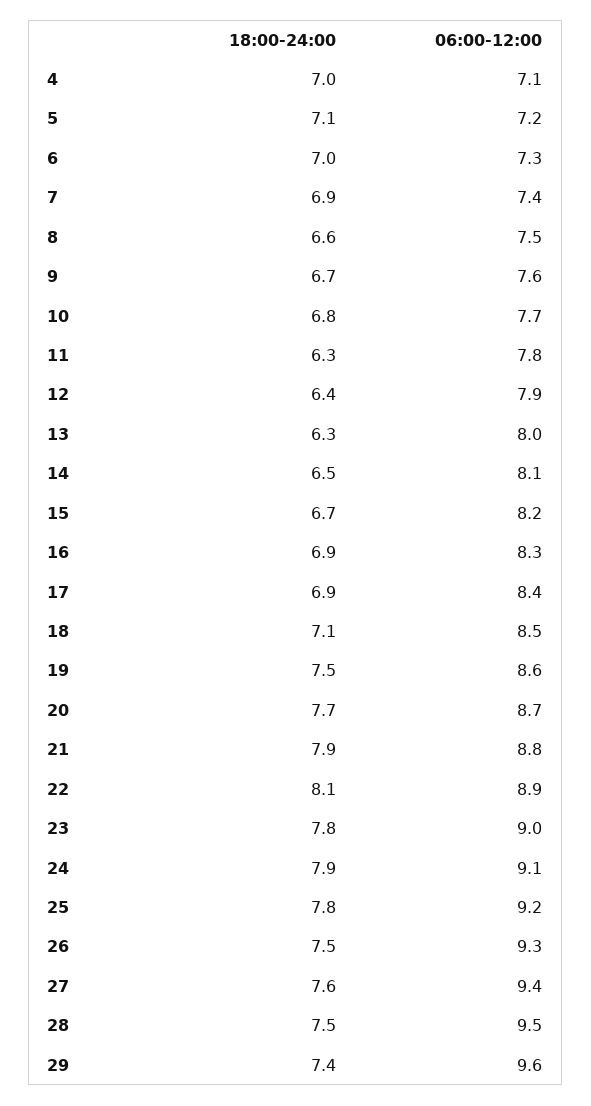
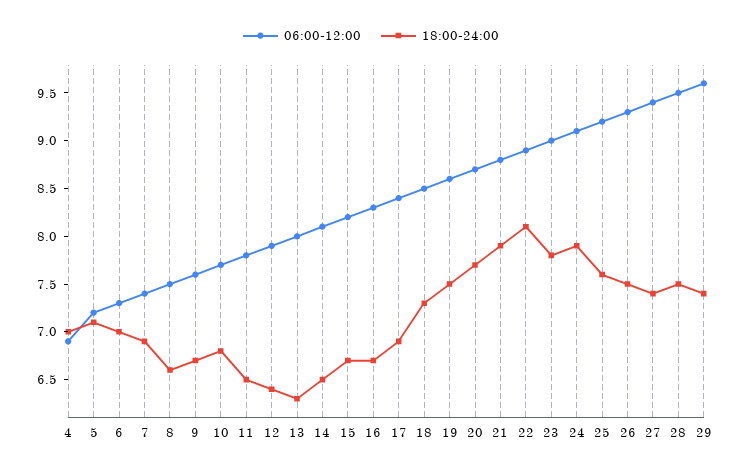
  {
    "18:00-24:00": {
      "4": 7,
      "5": 7.1,
      "6": 7,
      "7": 6.9,
      "8": 6.6,
      "9": 6.7,
      "10": 6.8,
-     "11": 6.3,
+     "11": 6.5,
      "12": 6.4,
      "13": 6.3,
      "14": 6.5,
      "15": 6.7,
-     "16": 6.9,
+     "16": 6.7,
      "17": 6.9,
-     "18": 7.1,
+     "18": 7.3,
      "19": 7.5,
      "20": 7.7,
      "21": 7.9,
      "22": 8.1,
      "23": 7.8,
      "24": 7.9,
-     "25": 7.8,
+     "25": 7.6,
      "26": 7.5,
-     "27": 7.6,
+     "27": 7.4,
      "28": 7.5,
      "29": 7.4
    },
    "06:00-12:00": {
-     "4": 7.1,
+     "4": 6.9,
      "5": 7.2,
      "6": 7.3,
      "7": 7.4,
      "8": 7.5,
      "9": 7.6,
      "10": 7.7,
      "11": 7.8,
      "12": 7.9,
      "13": 8,
      "14": 8.1,
      "15": 8.2,
      "16": 8.3,
      "17": 8.4,
      "18": 8.5,
      "19": 8.6,
      "20": 8.7,
      "21": 8.8,
      "22": 8.9,
      "23": 9,
      "24": 9.1,
      "25": 9.2,
      "26": 9.3,
      "27": 9.4,
      "28": 9.5,
      "29": 9.6
    }
  }

